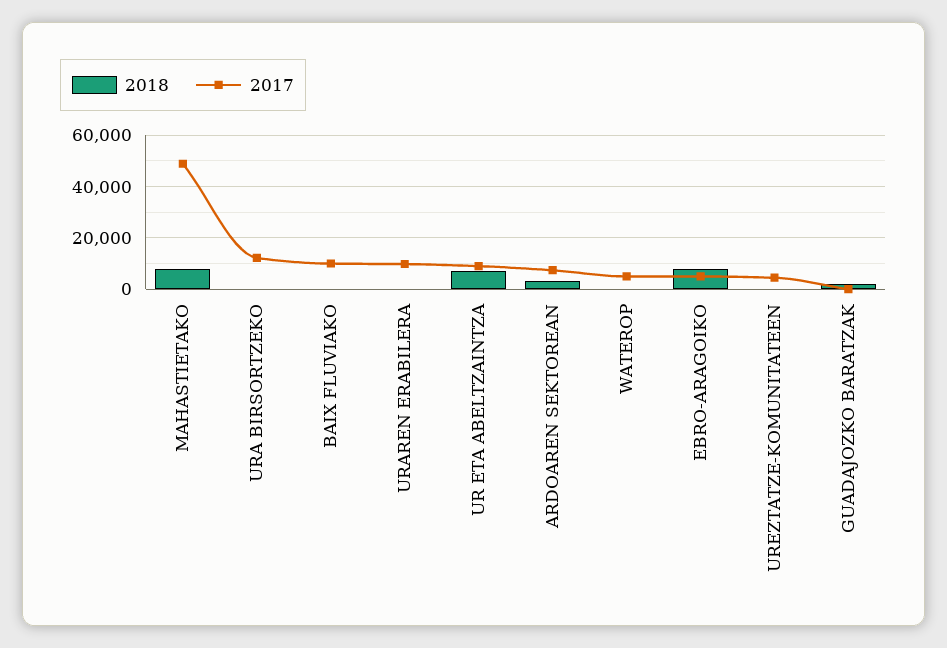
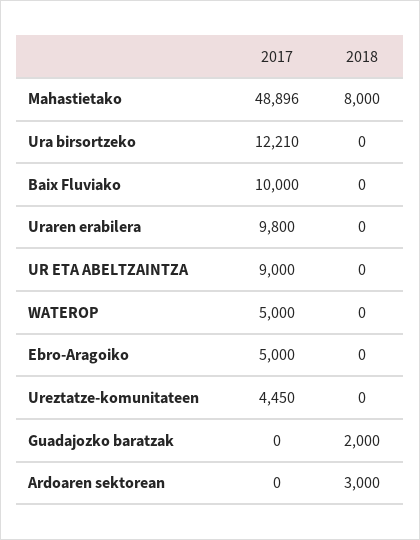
  {
    "2018": {
      "MAHASTIETAKO": 8000,
      "URA BIRSORTZEKO": 0,
      "BAIX FLUVIAKO": 0,
      "URAREN ERABILERA": 0,
-     "UR ETA ABELTZAINTZA": 7500,
+     "UR ETA ABELTZAINTZA": 0,
      "ARDOAREN SEKTOREAN": 3000,
      "WATEROP": 0,
-     "EBRO-ARAGOIKO": 7500,
+     "EBRO-ARAGOIKO": 0,
      "UREZTATZE-KOMUNITATEEN": 0,
      "GUADAJOZKO BARATZAK": 2000
    },
    "2017": {
      "MAHASTIETAKO": 48896,
      "URA BIRSORTZEKO": 12210,
      "BAIX FLUVIAKO": 10000,
      "URAREN ERABILERA": 9800,
      "UR ETA ABELTZAINTZA": 9000,
-     "ARDOAREN SEKTOREAN": 7500,
+     "ARDOAREN SEKTOREAN": 0,
      "WATEROP": 5000,
      "EBRO-ARAGOIKO": 5000,
      "UREZTATZE-KOMUNITATEEN": 4450,
      "GUADAJOZKO BARATZAK": 0
    }
  }

